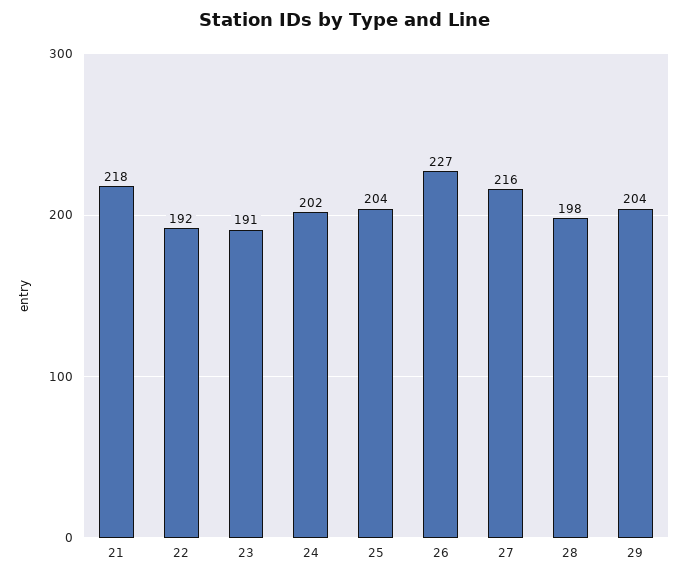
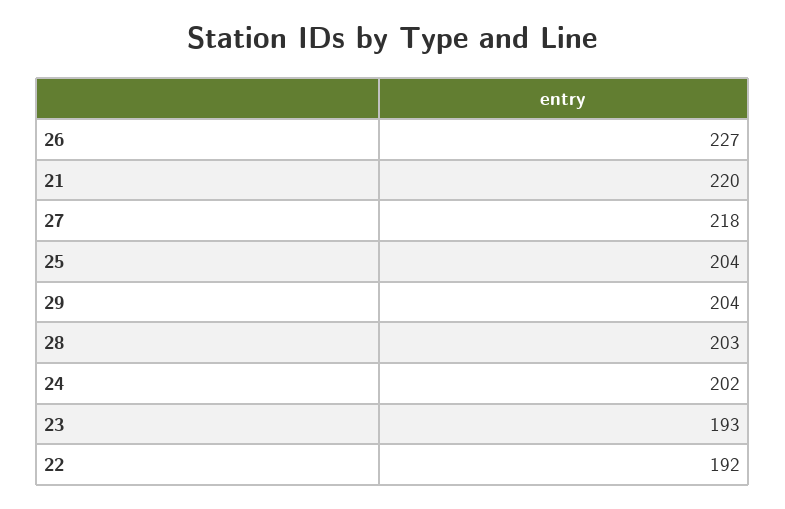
  {
-   "21": 218,
+   "21": 220,
    "22": 192,
-   "23": 191,
+   "23": 193,
    "24": 202,
    "25": 204,
    "26": 227,
-   "27": 216,
+   "27": 218,
-   "28": 198,
+   "28": 203,
    "29": 204
  }

